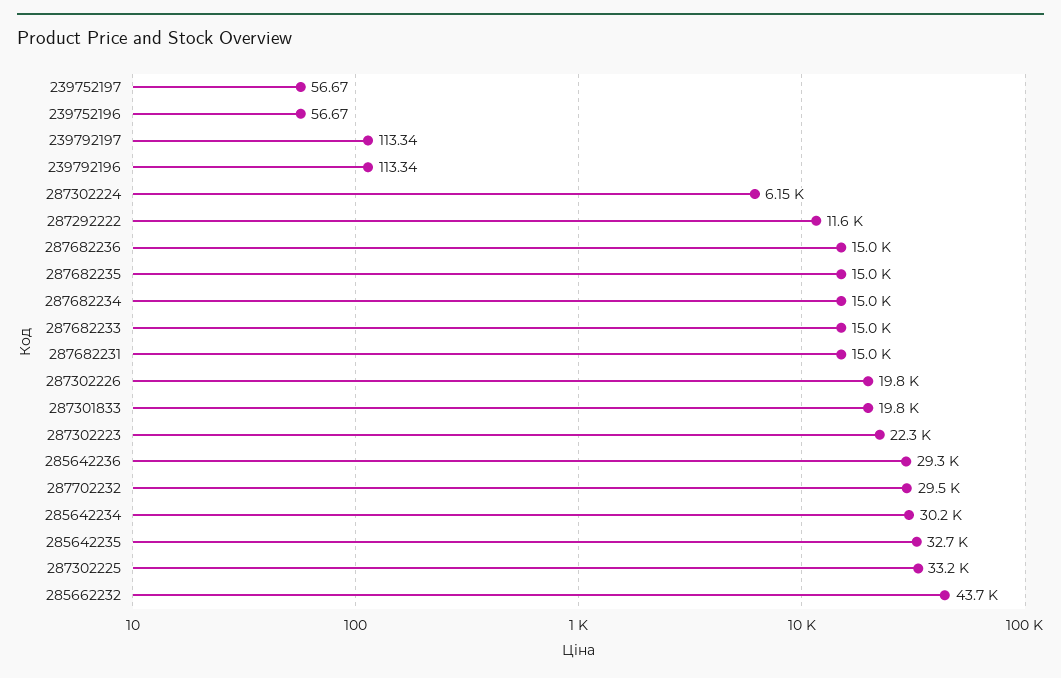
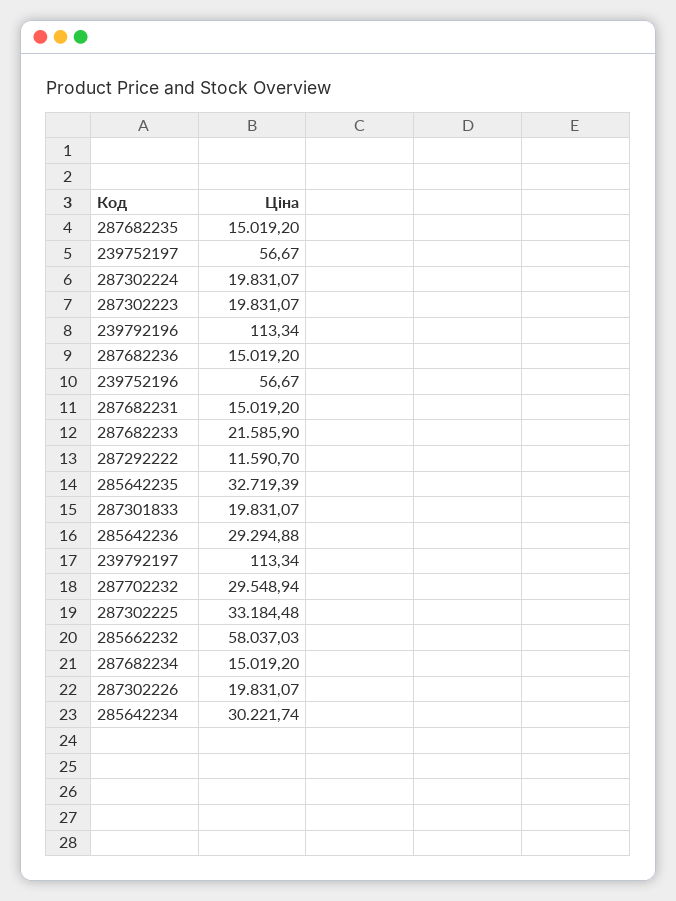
  {
    "239752197": 56.67,
    "239752196": 56.67,
    "239792197": 113.34,
    "239792196": 113.34,
-   "287302224": 6150,
+   "287302224": 19831.07,
    "287292222": 11590.7,
    "287682236": 15019.2,
    "287682235": 15019.2,
    "287682234": 15019.2,
-   "287682233": 15000,
+   "287682233": 21585.9,
    "287682231": 15019.2,
    "287302226": 19831.07,
    "287301833": 19831.07,
-   "287302223": 22300,
+   "287302223": 19831.07,
    "285642236": 29294.88,
    "287702232": 29548.94,
    "285642234": 30221.74,
    "285642235": 32719.39,
    "287302225": 33184.48,
-   "285662232": 43700
+   "285662232": 58037.03
  }

